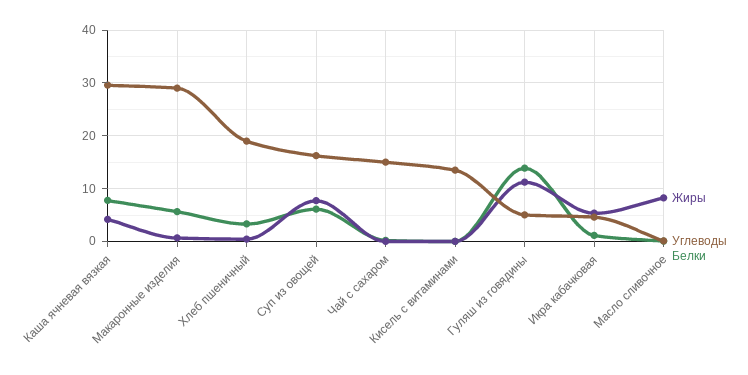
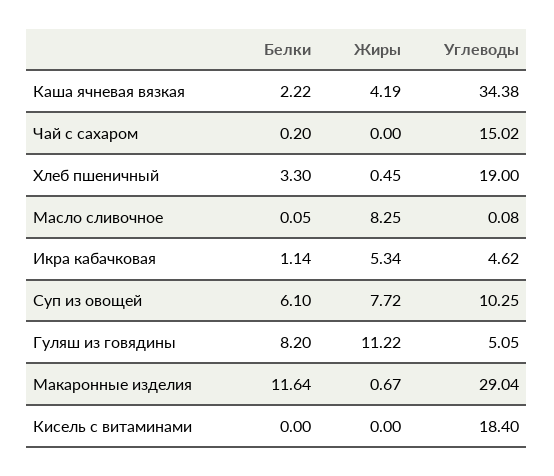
  {
    "Жиры": {
      "Каша ячневая вязкая": 4.19,
      "Макаронные изделия": 0.67,
      "Хлеб пшеничный": 0.45,
      "Суп из овощей": 7.72,
      "Чай с сахаром": 0,
      "Кисель с витаминами": 0,
      "Гуляш из говядины": 11.22,
      "Икра кабачковая": 5.34,
      "Масло сливочное": 8.25
    },
    "Углеводы": {
-     "Каша ячневая вязкая": 30,
+     "Каша ячневая вязкая": 34.38,
      "Макаронные изделия": 29.04,
      "Хлеб пшеничный": 19,
-     "Суп из овощей": 16,
+     "Суп из овощей": 10.25,
      "Чай с сахаром": 15.02,
-     "Кисель с витаминами": 14,
+     "Кисель с витаминами": 18.4,
      "Гуляш из говядины": 5.05,
      "Икра кабачковая": 4.62,
      "Масло сливочное": 0.08
    },
    "Белки": {
-     "Каша ячневая вязкая": 8,
+     "Каша ячневая вязкая": 2.22,
-     "Макаронные изделия": 6,
+     "Макаронные изделия": 11.64,
      "Хлеб пшеничный": 3.3,
      "Суп из овощей": 6.1,
      "Чай с сахаром": 0.2,
      "Кисель с витаминами": 0,
-     "Гуляш из говядины": 14,
+     "Гуляш из говядины": 8.2,
      "Икра кабачковая": 1.14,
      "Масло сливочное": 0.05
    }
  }

